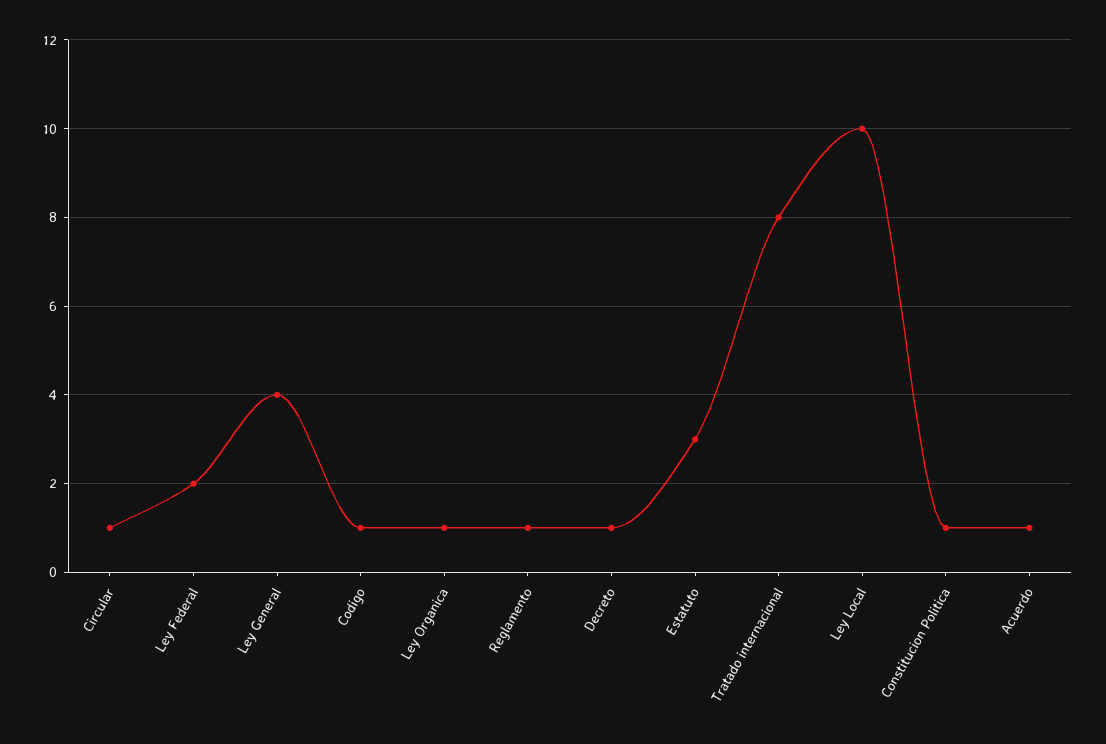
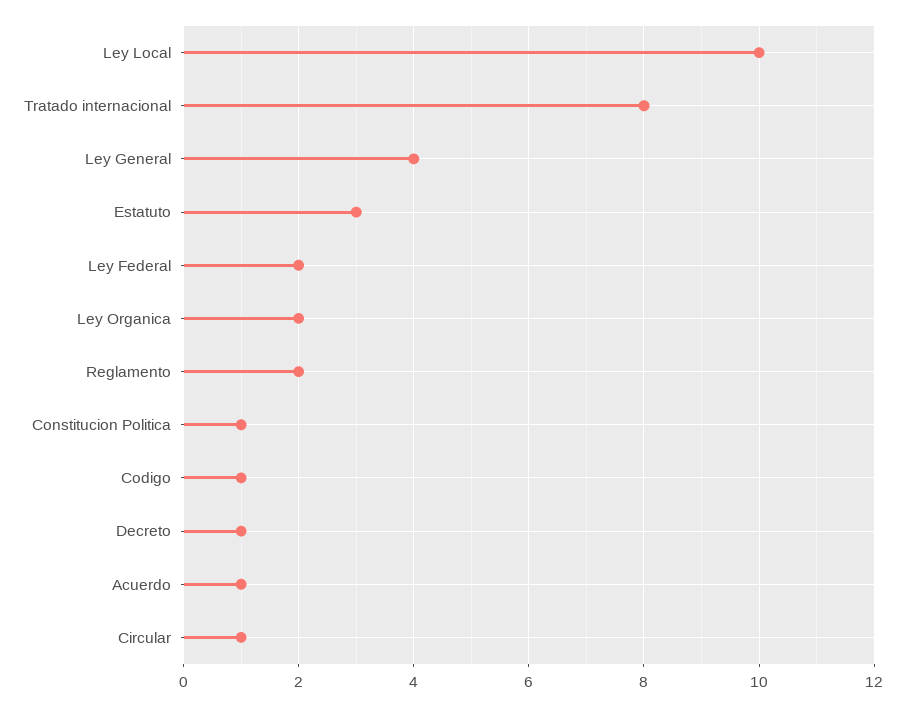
  {
    "Circular": 1,
    "Ley Federal": 2,
    "Ley General": 4,
    "Codigo": 1,
-   "Ley Organica": 1,
+   "Ley Organica": 2,
-   "Reglamento": 1,
+   "Reglamento": 2,
    "Decreto": 1,
    "Estatuto": 3,
    "Tratado internacional": 8,
    "Ley Local": 10,
    "Constitucion Politica": 1,
    "Acuerdo": 1
  }

